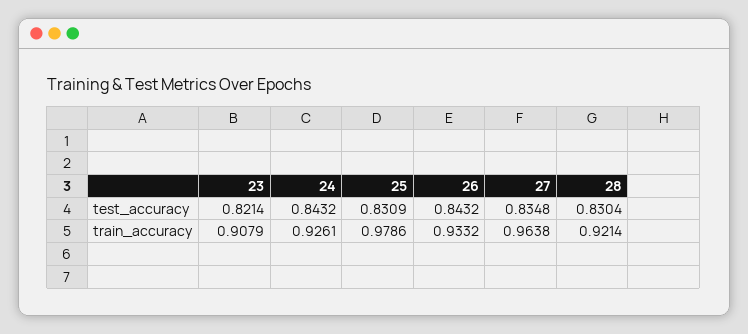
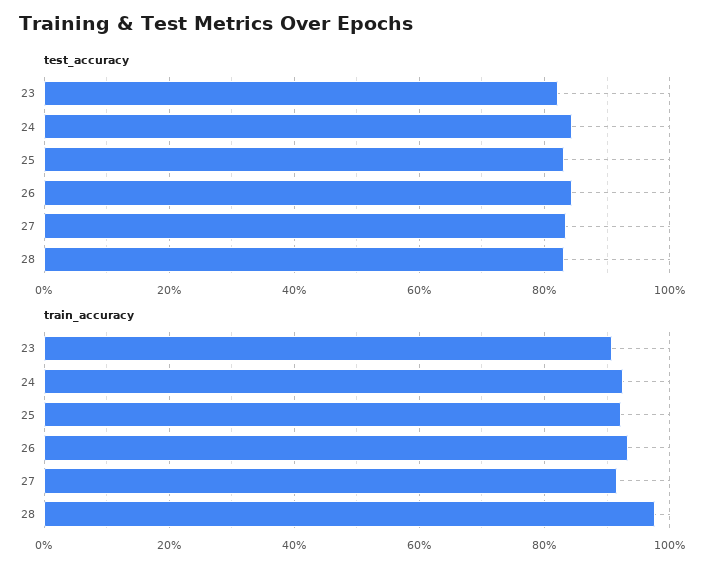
  {
    "test_accuracy": {
      "23": 0.8214,
      "24": 0.8432,
      "25": 0.8309,
      "26": 0.8432,
      "27": 0.8348,
      "28": 0.8304
    },
    "train_accuracy": {
      "23": 0.9079,
      "24": 0.9261,
-     "25": 0.9786,
+     "25": 0.92,
      "26": 0.9332,
-     "27": 0.9638,
+     "27": 0.92,
-     "28": 0.9214
+     "28": 0.98
    }
  }

